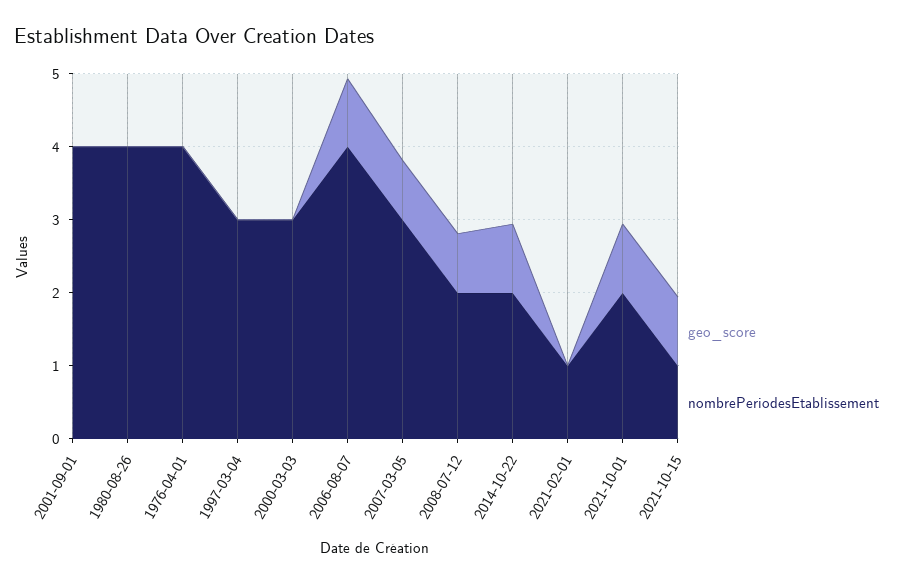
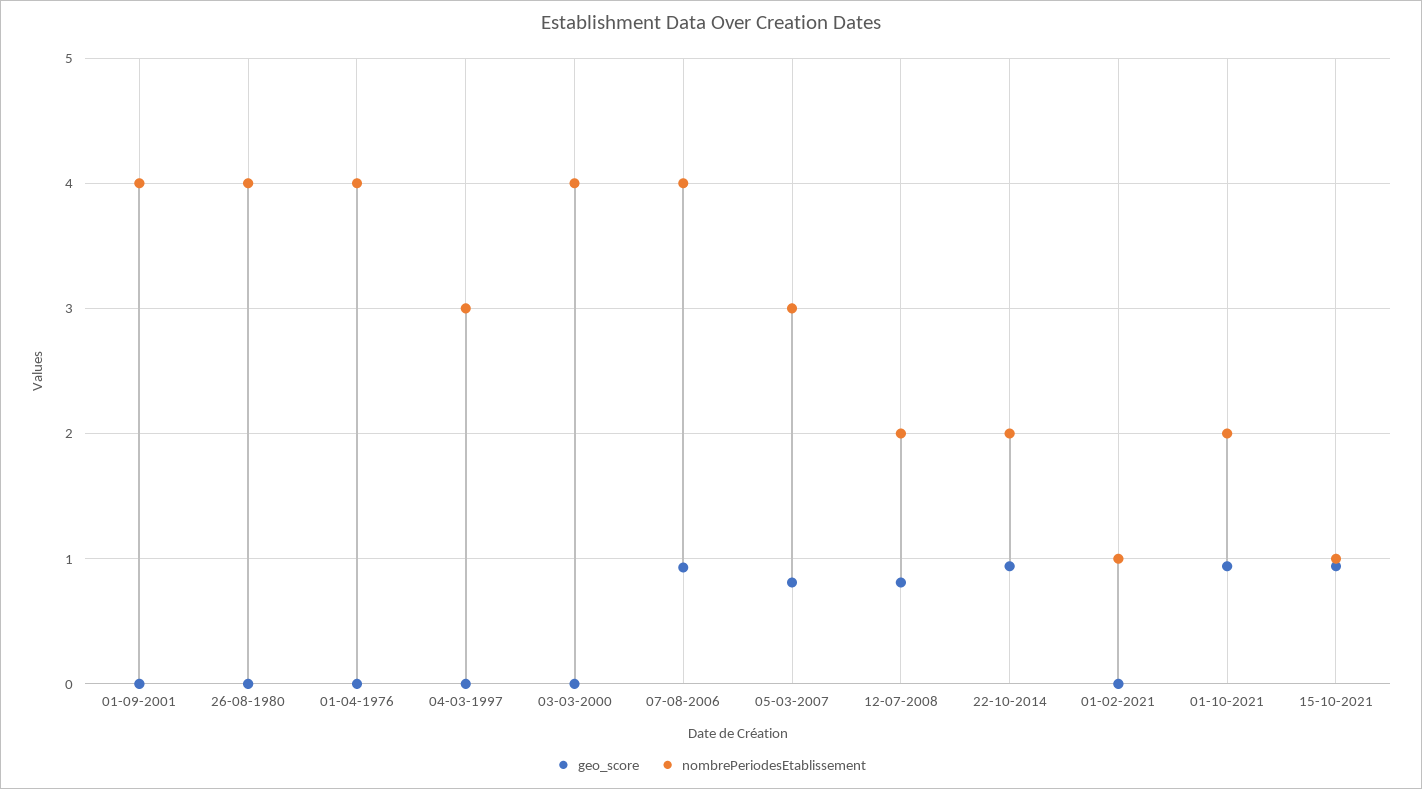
  {
    "geo_score": {
      "2001-09-01": 0,
      "1980-08-26": 0,
      "1976-04-01": 0,
      "1997-03-04": 0,
      "2000-03-03": 0,
      "2006-08-07": 0.9,
      "2007-03-05": 0.8,
      "2008-07-12": 0.8,
      "2014-10-22": 0.9,
      "2021-02-01": 0,
      "2021-10-01": 0.9,
      "2021-10-15": 0.9
    },
    "nombrePeriodesEtablissement": {
      "2001-09-01": 4,
      "1980-08-26": 4,
      "1976-04-01": 4,
      "1997-03-04": 3,
-     "2000-03-03": 3,
+     "2000-03-03": 4,
      "2006-08-07": 4,
      "2007-03-05": 3,
      "2008-07-12": 2,
      "2014-10-22": 2,
      "2021-02-01": 1,
      "2021-10-01": 2,
      "2021-10-15": 1
    }
  }

